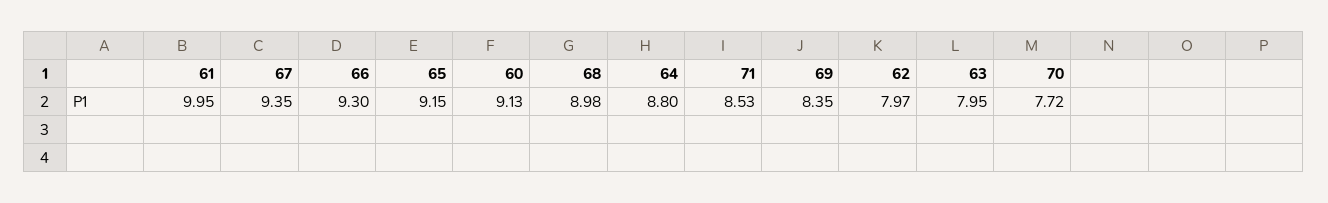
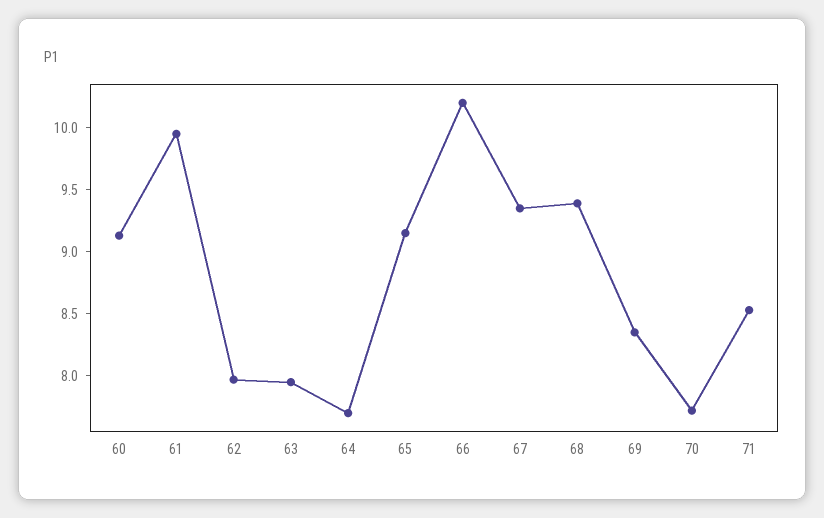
  {
    "61": 9.95,
    "67": 9.35,
-   "66": 9.3,
+   "66": 10.2,
    "65": 9.15,
    "60": 9.13,
-   "68": 8.98,
+   "68": 9.4,
-   "64": 8.8,
+   "64": 7.7,
    "71": 8.53,
    "69": 8.35,
    "62": 7.97,
    "63": 7.95,
    "70": 7.72
  }

